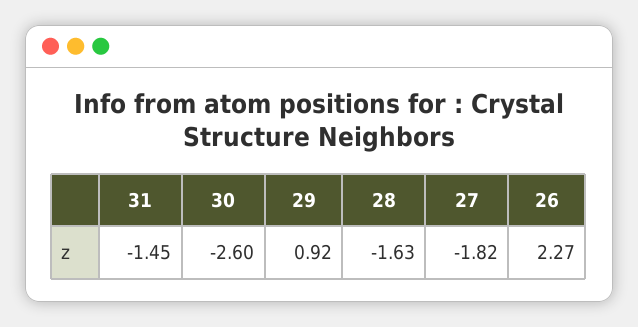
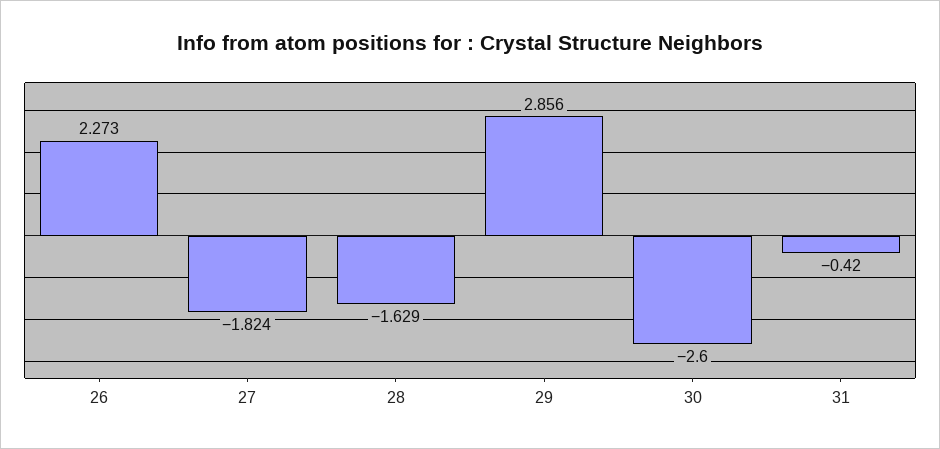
  {
-   "31": -1.45,
+   "31": -0.42,
    "30": -2.6,
-   "29": 0.92,
+   "29": 2.856,
    "28": -1.629,
    "27": -1.824,
    "26": 2.273
  }

